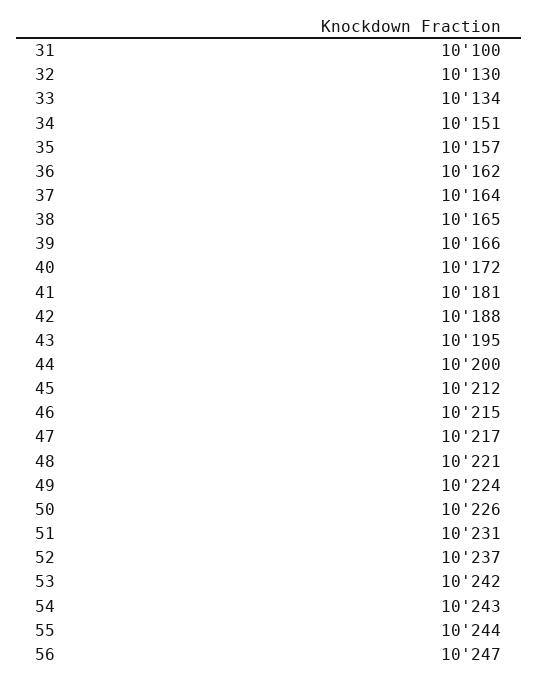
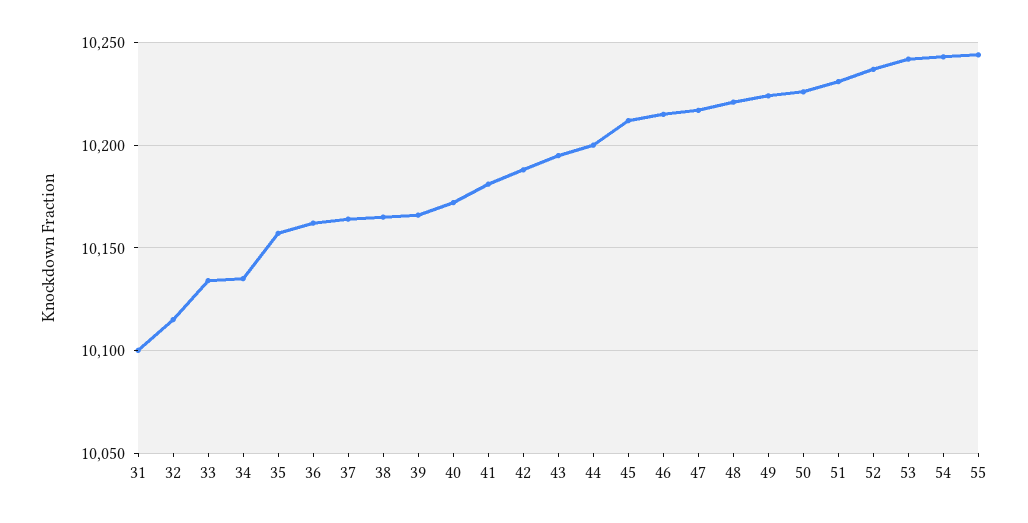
  {
    "31": 10100,
-   "32": 10130,
+   "32": 10115,
    "33": 10134,
-   "34": 10151,
+   "34": 10135,
    "35": 10157,
    "36": 10162,
    "37": 10164,
    "38": 10165,
    "39": 10166,
    "40": 10172,
    "41": 10181,
    "42": 10188,
    "43": 10195,
    "44": 10200,
    "45": 10212,
    "46": 10215,
    "47": 10217,
    "48": 10221,
    "49": 10224,
    "50": 10226,
    "51": 10231,
    "52": 10237,
    "53": 10242,
    "54": 10243,
-   "55": 10244,
+   "55": 10244
-   "56": 10247
  }

